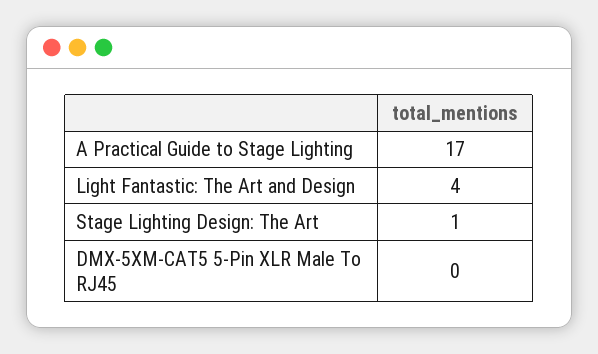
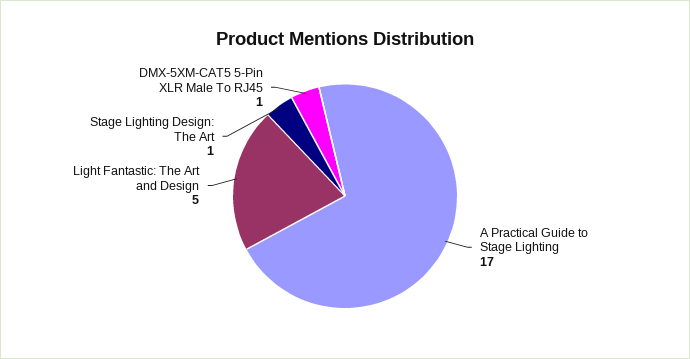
  {
    "A Practical Guide to Stage Lighting": 17,
-   "Light Fantastic: The Art and Design": 4,
+   "Light Fantastic: The Art and Design": 5,
    "Stage Lighting Design: The Art": 1,
-   "DMX-5XM-CAT5 5-Pin XLR Male To RJ45": 0
+   "DMX-5XM-CAT5 5-Pin XLR Male To RJ45": 1
  }

